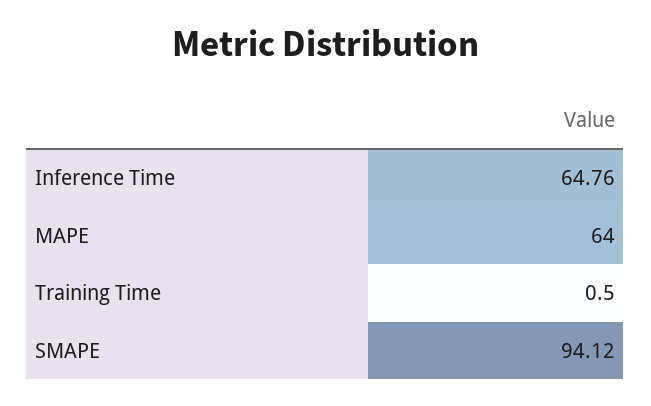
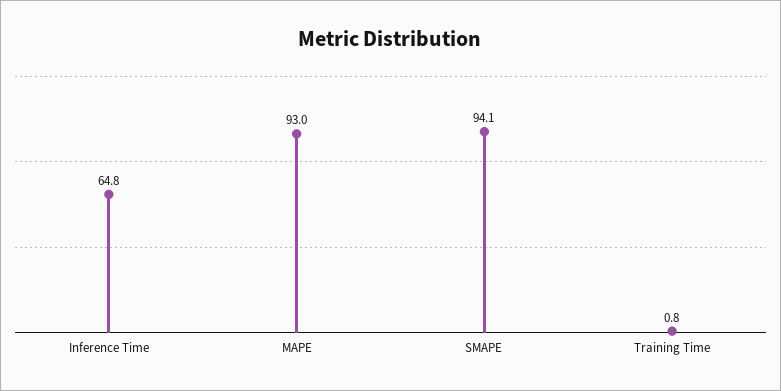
  {
    "Inference Time": 64.76,
-   "MAPE": 64,
+   "MAPE": 93,
-   "Training Time": 0.5,
+   "Training Time": 0.8,
    "SMAPE": 94.12
  }

